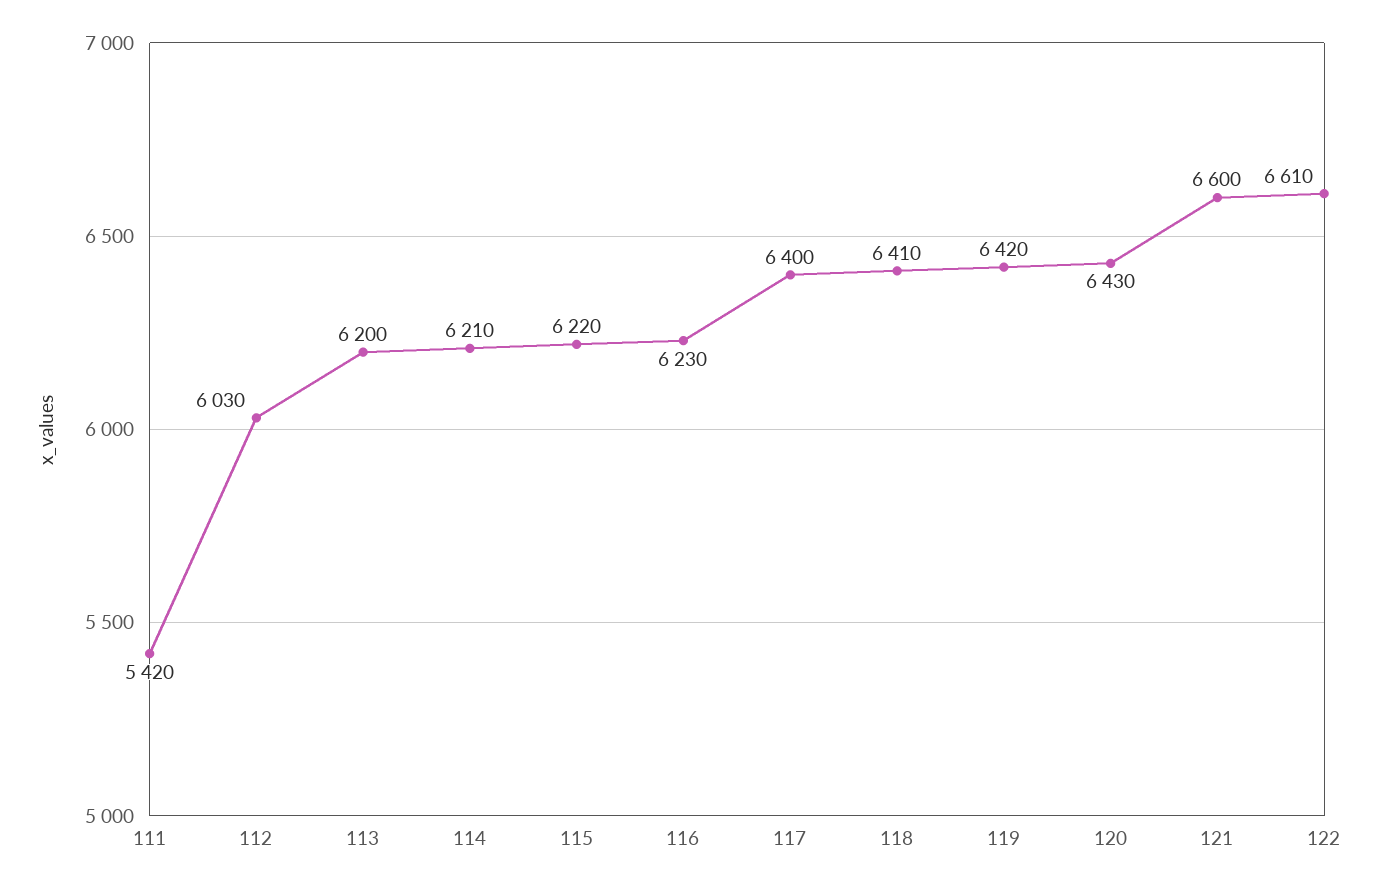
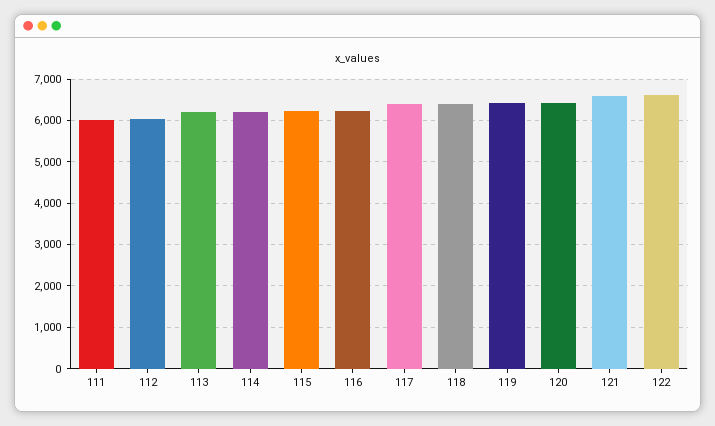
  {
-   "111": 5420,
+   "111": 6000,
    "112": 6030,
    "113": 6200,
    "114": 6210,
    "115": 6220,
    "116": 6230,
    "117": 6400,
    "118": 6410,
    "119": 6420,
    "120": 6430,
    "121": 6600,
    "122": 6610
  }

